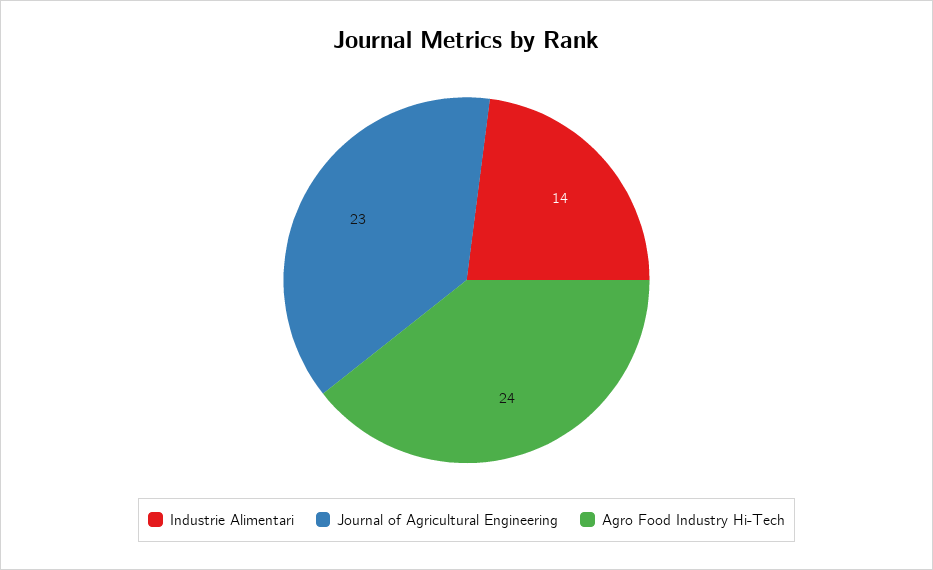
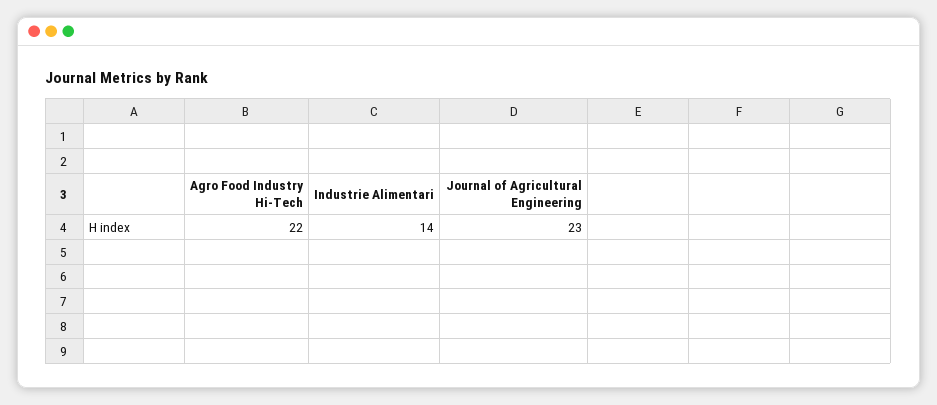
  {
    "Industrie Alimentari": 14,
    "Journal of Agricultural Engineering": 23,
-   "Agro Food Industry Hi-Tech": 24
+   "Agro Food Industry Hi-Tech": 22
  }

